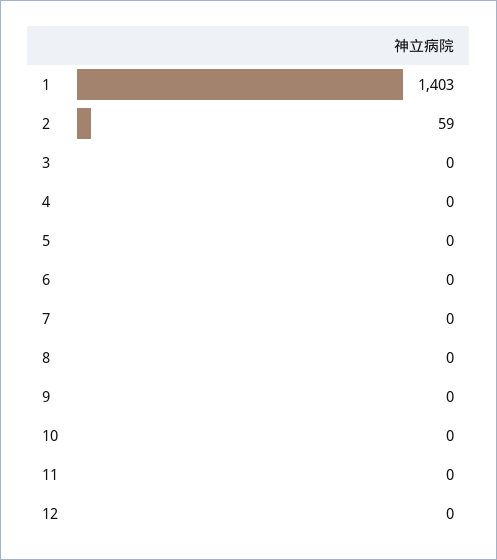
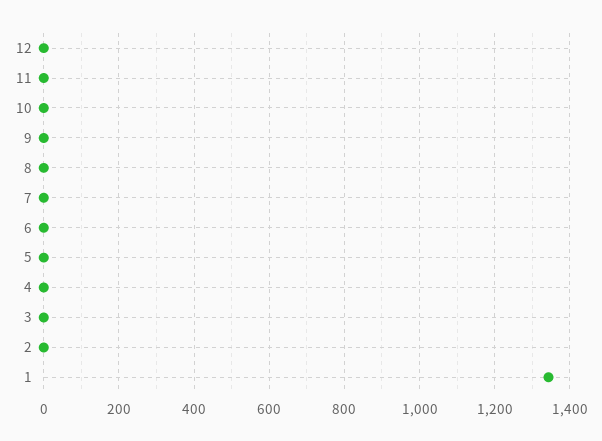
  {
-   "1": 1403,
+   "1": 1340,
-   "2": 59,
+   "2": 0,
    "3": 0,
    "4": 0,
    "5": 0,
    "6": 0,
    "7": 0,
    "8": 0,
    "9": 0,
    "10": 0,
    "11": 0,
    "12": 0
  }

